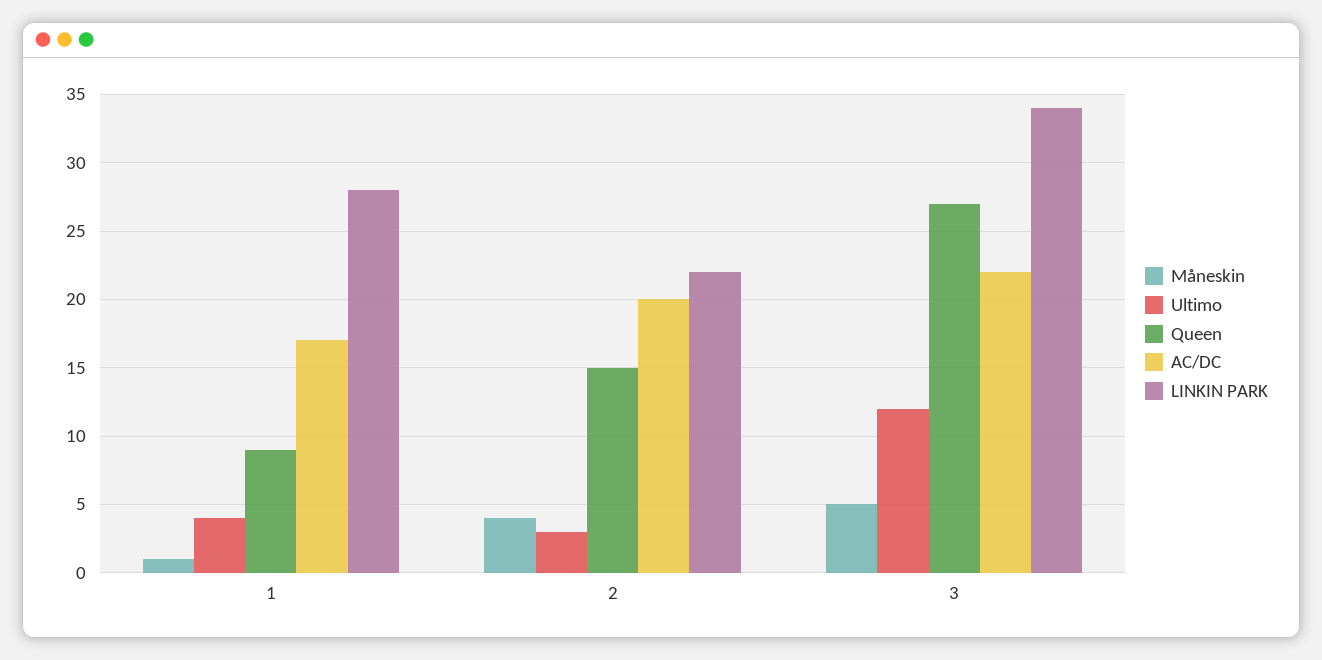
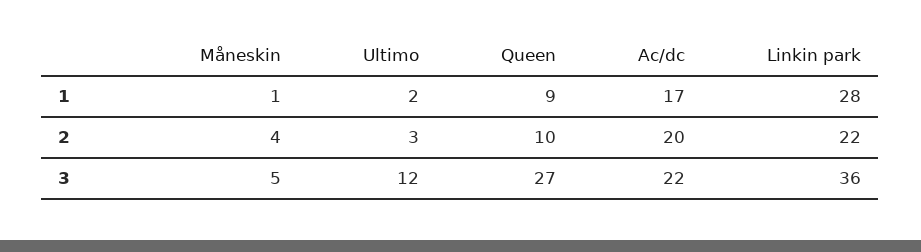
  {
    "Måneskin": {
      "1": 1,
      "2": 4,
      "3": 5
    },
    "Ultimo": {
-     "1": 4,
+     "1": 2,
      "2": 3,
      "3": 12
    },
    "Queen": {
      "1": 9,
-     "2": 15,
+     "2": 10,
      "3": 27
    },
    "AC/DC": {
      "1": 17,
      "2": 20,
      "3": 22
    },
    "LINKIN PARK": {
      "1": 28,
      "2": 22,
-     "3": 34
+     "3": 36
    }
  }

